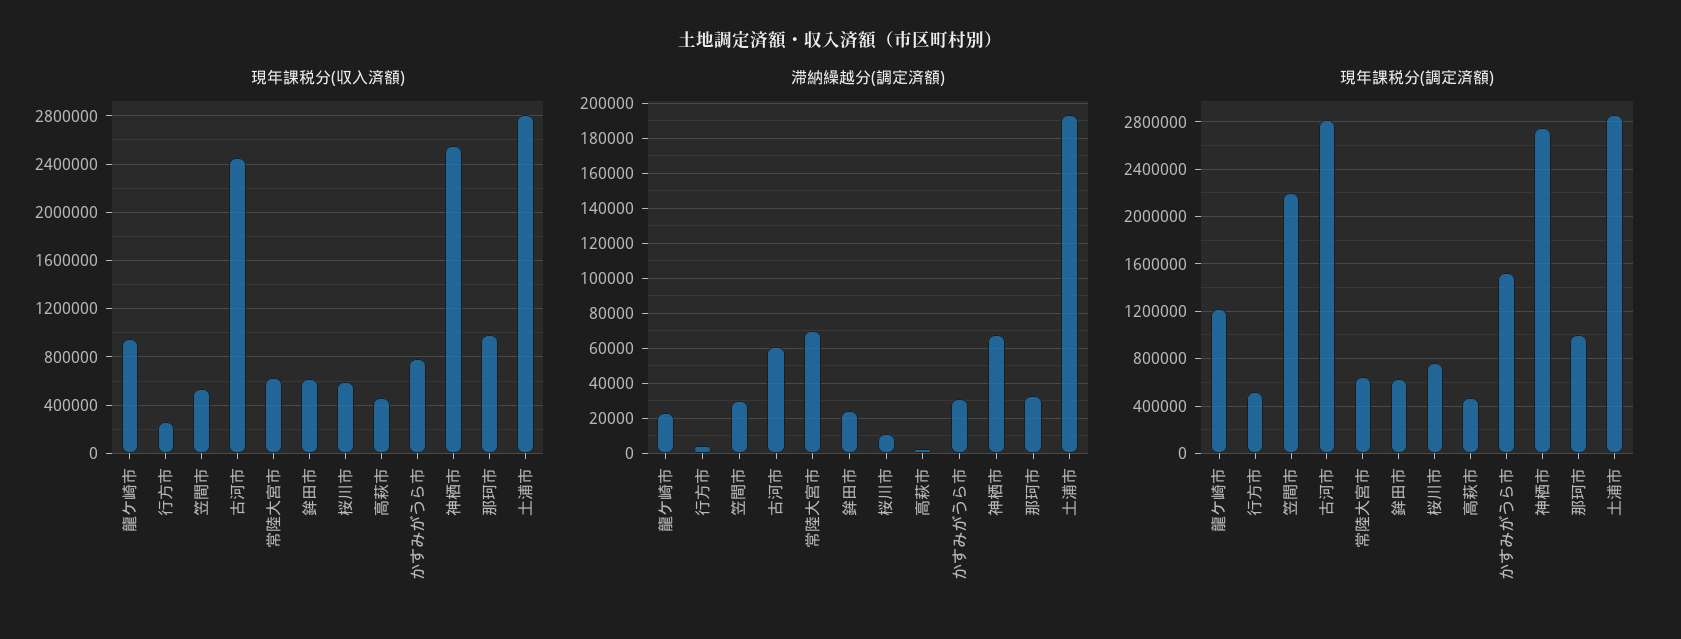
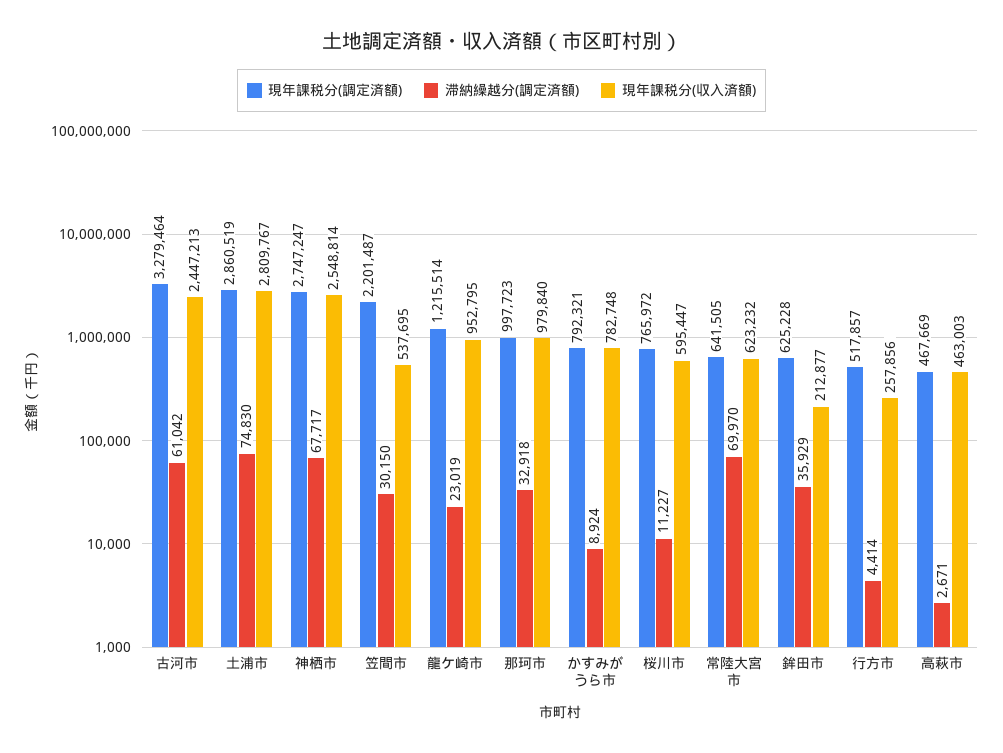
  {
    "現年課税分(収入済額)": {
      "龍ケ崎市": 952795,
      "行方市": 257856,
      "笠間市": 537695,
      "古河市": 2447213,
      "常陸大宮市": 623232,
-     "鉾田市": 600000,
+     "鉾田市": 212877,
      "桜川市": 595447,
      "高萩市": 463003,
      "かすみがうら市": 782748,
      "神栖市": 2548814,
      "那珂市": 979840,
      "土浦市": 2809767
    },
    "滞納繰越分(調定済額)": {
      "龍ケ崎市": 23019,
      "行方市": 4414,
      "笠間市": 30150,
      "古河市": 61042,
      "常陸大宮市": 69970,
-     "鉾田市": 25000,
+     "鉾田市": 35929,
      "桜川市": 11227,
      "高萩市": 2671,
-     "かすみがうら市": 30000,
+     "かすみがうら市": 8924,
      "神栖市": 67717,
      "那珂市": 32918,
-     "土浦市": 195000
+     "土浦市": 74830
    },
    "現年課税分(調定済額)": {
      "龍ケ崎市": 1215514,
      "行方市": 517857,
      "笠間市": 2201487,
-     "古河市": 2800000,
+     "古河市": 3279464,
      "常陸大宮市": 641505,
      "鉾田市": 625228,
      "桜川市": 765972,
      "高萩市": 467669,
-     "かすみがうら市": 1500000,
+     "かすみがうら市": 792321,
      "神栖市": 2747247,
      "那珂市": 997723,
      "土浦市": 2860519
    }
  }

